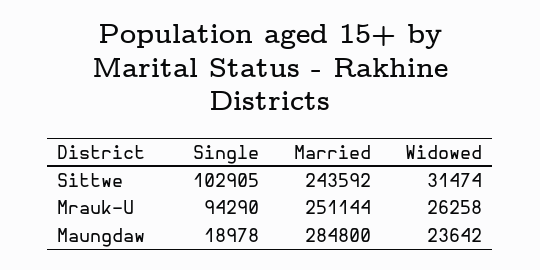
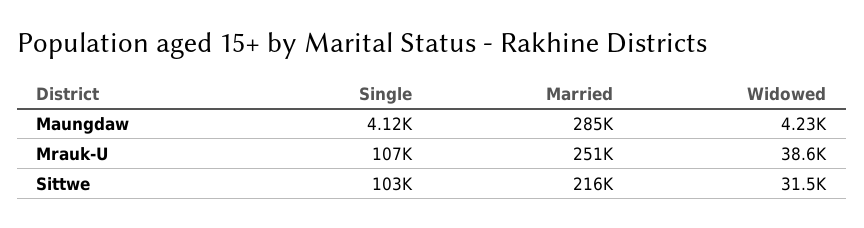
  {
    "Single": {
      "Sittwe": 102905,
-     "Mrauk-U": 94290,
+     "Mrauk-U": 107000,
-     "Maungdaw": 18978
+     "Maungdaw": 4120
    },
    "Married": {
-     "Sittwe": 243592,
+     "Sittwe": 216000,
      "Mrauk-U": 251144,
      "Maungdaw": 284800
    },
    "Widowed": {
      "Sittwe": 31474,
-     "Mrauk-U": 26258,
+     "Mrauk-U": 38600,
-     "Maungdaw": 23642
+     "Maungdaw": 4230
    }
  }

